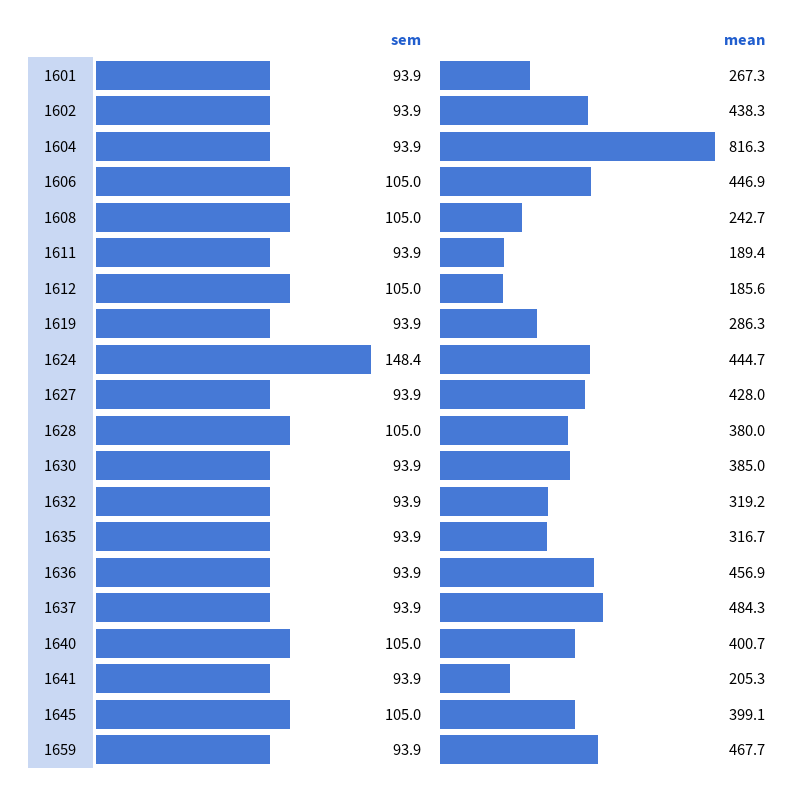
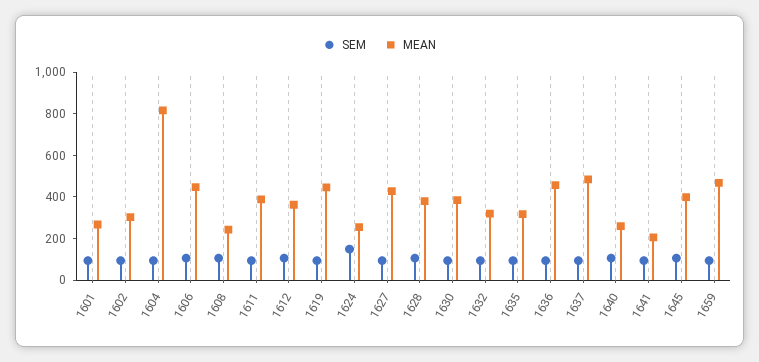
  {
    "sem": {
      "1601": 93.9,
      "1602": 93.9,
      "1604": 93.9,
      "1606": 105,
      "1608": 105,
      "1611": 93.9,
      "1612": 105,
      "1619": 93.9,
      "1624": 148.4,
      "1627": 93.9,
      "1628": 105,
      "1630": 93.9,
      "1632": 93.9,
      "1635": 93.9,
      "1636": 93.9,
      "1637": 93.9,
      "1640": 105,
      "1641": 93.9,
      "1645": 105,
      "1659": 93.9
    },
    "mean": {
      "1601": 267.3,
-     "1602": 438.3,
+     "1602": 300,
      "1604": 816.3,
      "1606": 446.9,
      "1608": 242.7,
-     "1611": 189.4,
+     "1611": 400,
-     "1612": 185.6,
+     "1612": 350,
-     "1619": 286.3,
+     "1619": 450,
-     "1624": 444.7,
+     "1624": 250,
      "1627": 428,
      "1628": 380,
      "1630": 385,
      "1632": 319.2,
      "1635": 316.7,
      "1636": 456.9,
      "1637": 484.3,
-     "1640": 400.7,
+     "1640": 250,
      "1641": 205.3,
      "1645": 399.1,
      "1659": 467.7
    }
  }

